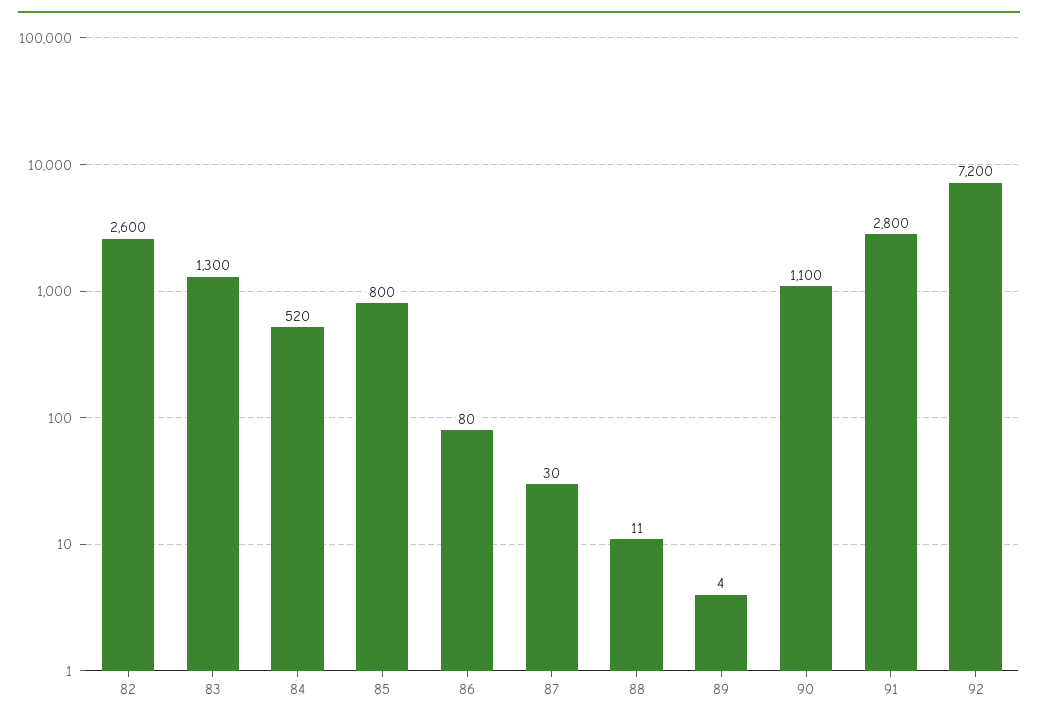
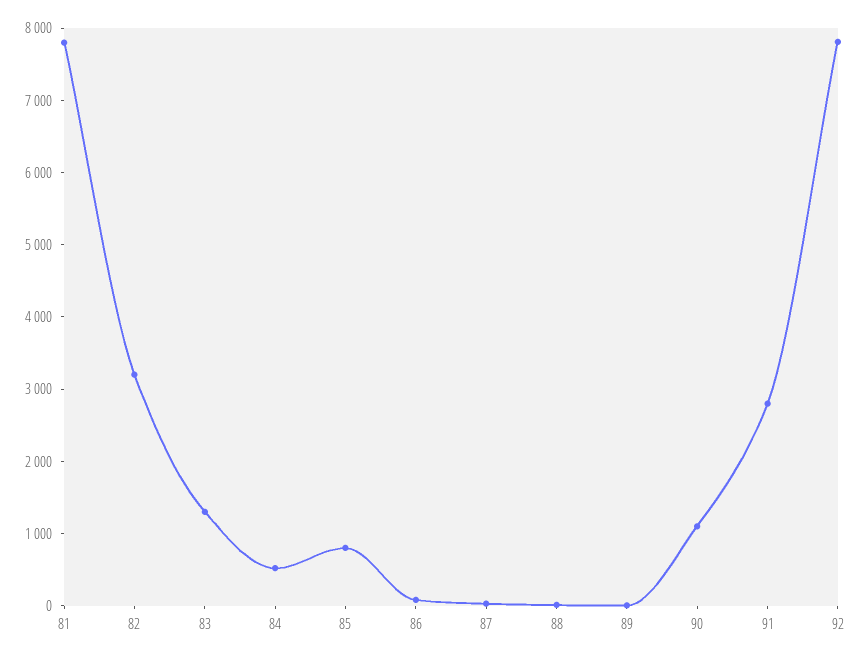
  {
-   "82": 2600,
+   "82": 3200,
    "83": 1300,
    "84": 520,
    "85": 800,
    "86": 80,
    "87": 30,
    "88": 11,
    "89": 4,
    "90": 1100,
    "91": 2800,
-   "92": 7200
+   "92": 7800,
+   "81": 7800
  }

